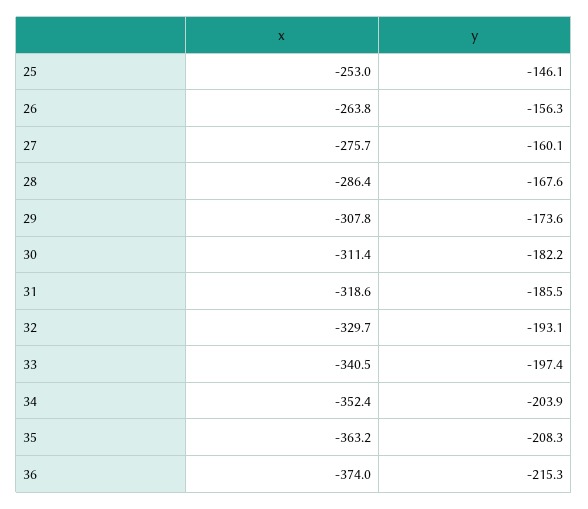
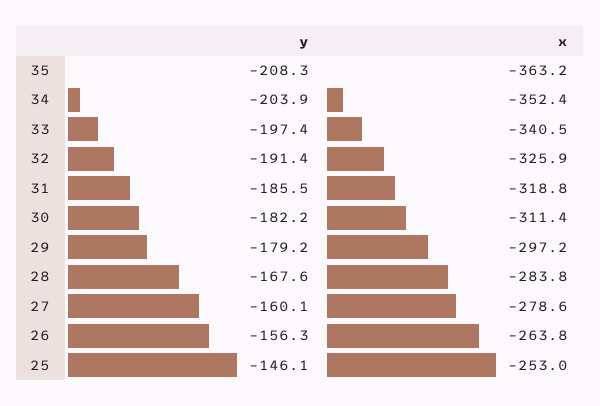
  {
    "x": {
      "25": -253,
      "26": -263.8,
-     "27": -275.7,
+     "27": -278.6,
-     "28": -286.4,
+     "28": -283.8,
-     "29": -307.8,
+     "29": -297.2,
      "30": -311.4,
-     "31": -318.6,
+     "31": -318.8,
-     "32": -329.7,
+     "32": -325.9,
      "33": -340.5,
      "34": -352.4,
-     "35": -363.2,
+     "35": -363.2
-     "36": -374
    },
    "y": {
      "25": -146.1,
      "26": -156.3,
      "27": -160.1,
      "28": -167.6,
-     "29": -173.6,
+     "29": -179.2,
      "30": -182.2,
      "31": -185.5,
-     "32": -193.1,
+     "32": -191.4,
      "33": -197.4,
      "34": -203.9,
-     "35": -208.3,
+     "35": -208.3
-     "36": -215.3
    }
  }

